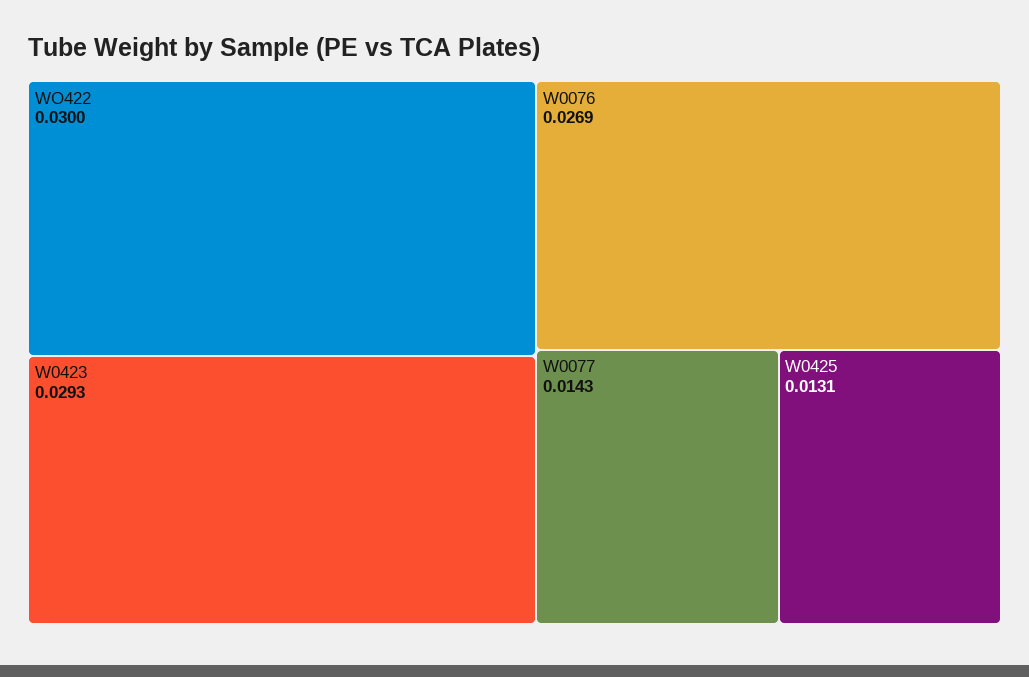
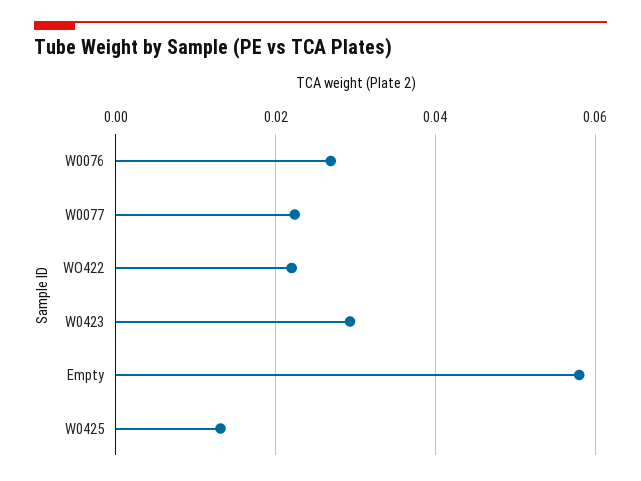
  {
-   "WO422": 0.03,
+   "WO422": 0.022,
    "W0423": 0.0293,
    "W0076": 0.0269,
-   "W0077": 0.0143,
+   "W0077": 0.022,
-   "W0425": 0.0131
+   "W0425": 0.0131,
+   "Empty": 0.058
  }

